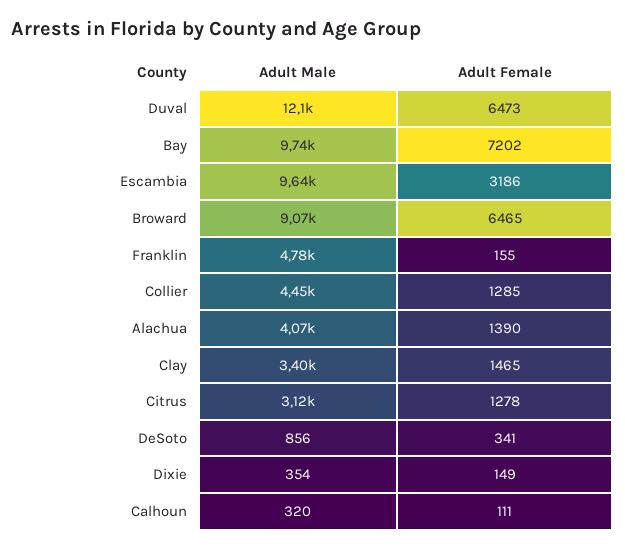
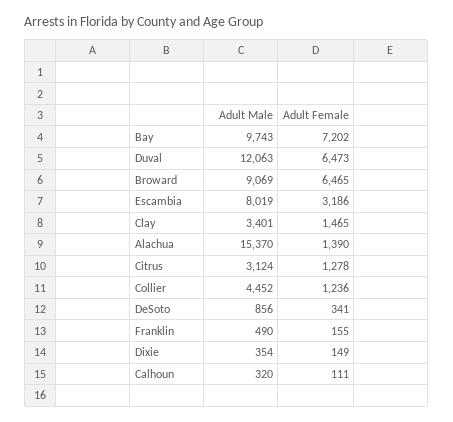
  {
    "Adult Male": {
      "Duval": 12063,
      "Bay": 9743,
-     "Escambia": 9640,
+     "Escambia": 8019,
      "Broward": 9069,
-     "Franklin": 4780,
+     "Franklin": 490,
      "Collier": 4452,
-     "Alachua": 4070,
+     "Alachua": 15370,
      "Clay": 3401,
      "Citrus": 3124,
      "DeSoto": 856,
      "Dixie": 354,
      "Calhoun": 320
    },
    "Adult Female": {
      "Duval": 6473,
      "Bay": 7202,
      "Escambia": 3186,
      "Broward": 6465,
      "Franklin": 155,
-     "Collier": 1285,
+     "Collier": 1236,
      "Alachua": 1390,
      "Clay": 1465,
      "Citrus": 1278,
      "DeSoto": 341,
      "Dixie": 149,
      "Calhoun": 111
    }
  }

